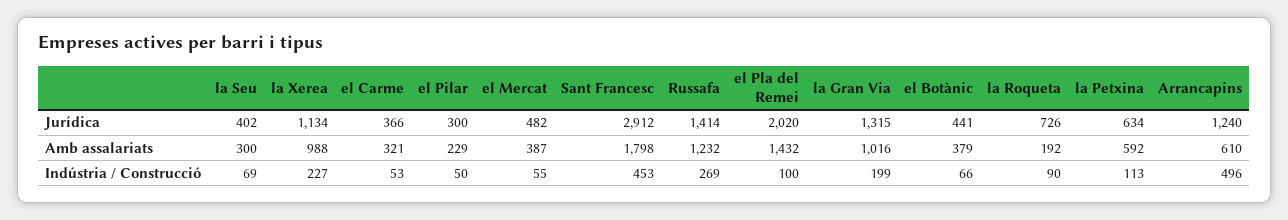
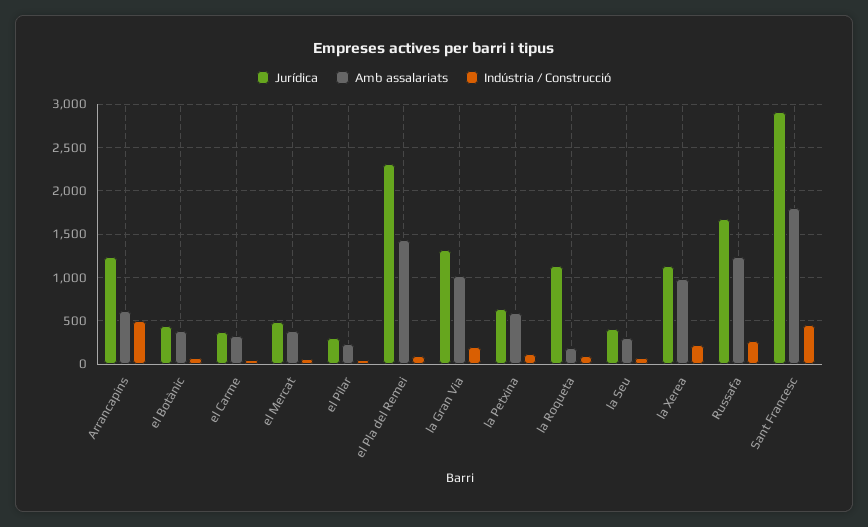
  {
    "Jurídica": {
      "la Seu": 402,
      "la Xerea": 1134,
      "el Carme": 366,
      "el Pilar": 300,
      "el Mercat": 482,
      "Sant Francesc": 2912,
-     "Russafa": 1414,
+     "Russafa": 1700,
-     "el Pla del Remei": 2020,
+     "el Pla del Remei": 2300,
      "la Gran Via": 1315,
      "el Botànic": 441,
-     "la Roqueta": 726,
+     "la Roqueta": 1100,
      "la Petxina": 634,
      "Arrancapins": 1240
    },
    "Amb assalariats": {
      "la Seu": 300,
      "la Xerea": 988,
      "el Carme": 321,
      "el Pilar": 229,
      "el Mercat": 387,
      "Sant Francesc": 1798,
      "Russafa": 1232,
      "el Pla del Remei": 1432,
      "la Gran Via": 1016,
      "el Botànic": 379,
      "la Roqueta": 192,
      "la Petxina": 592,
      "Arrancapins": 610
    },
    "Indústria / Construcció": {
      "la Seu": 69,
      "la Xerea": 227,
      "el Carme": 53,
      "el Pilar": 50,
      "el Mercat": 55,
      "Sant Francesc": 453,
      "Russafa": 269,
      "el Pla del Remei": 100,
      "la Gran Via": 199,
      "el Botànic": 66,
      "la Roqueta": 90,
      "la Petxina": 113,
      "Arrancapins": 496
    }
  }

